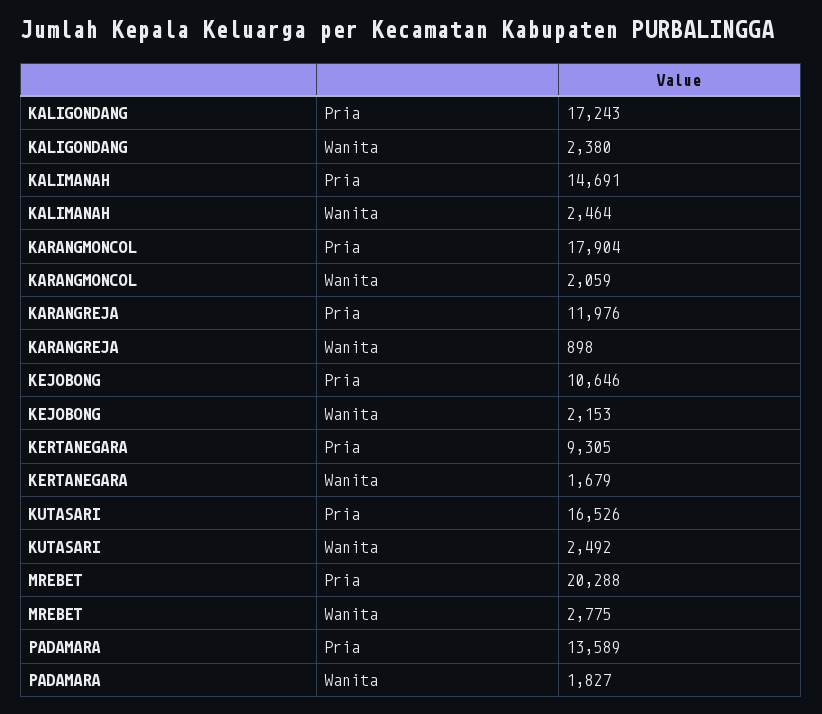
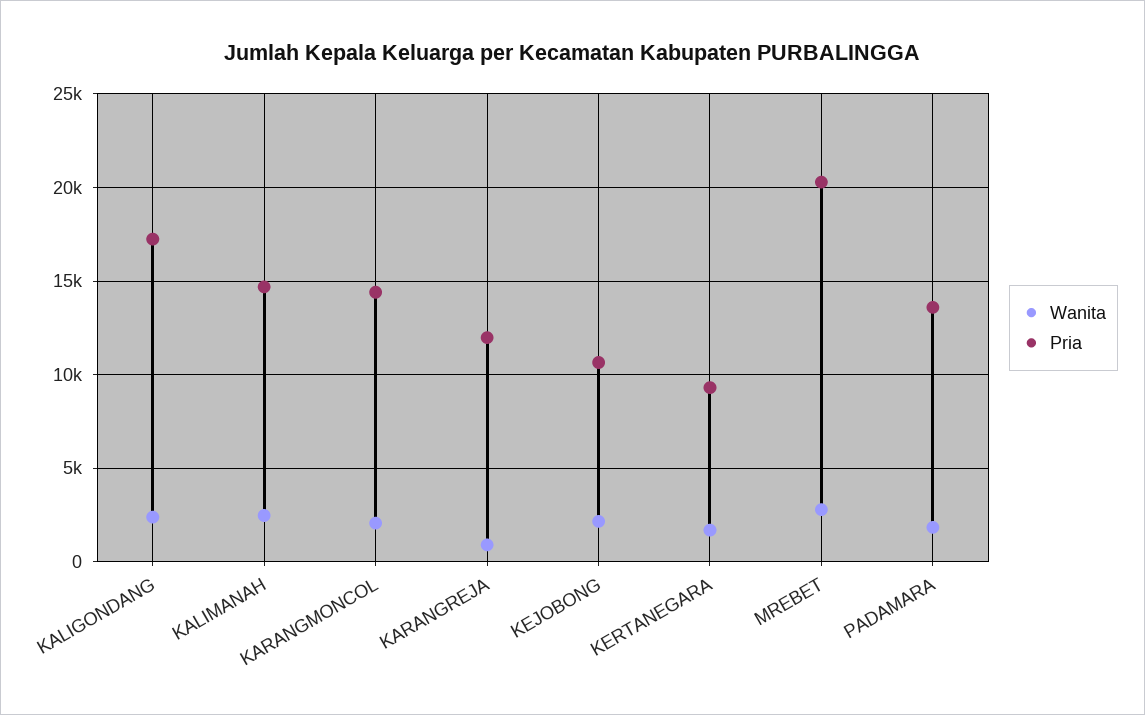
  {
    "Pria": {
      "KALIGONDANG": 17243,
      "KALIMANAH": 14691,
-     "KARANGMONCOL": 17904,
+     "KARANGMONCOL": 14500,
      "KARANGREJA": 11976,
      "KEJOBONG": 10646,
      "KERTANEGARA": 9305,
-     "KUTASARI": 16526,
      "MREBET": 20288,
      "PADAMARA": 13589
    },
    "Wanita": {
      "KALIGONDANG": 2380,
      "KALIMANAH": 2464,
      "KARANGMONCOL": 2059,
      "KARANGREJA": 898,
      "KEJOBONG": 2153,
      "KERTANEGARA": 1679,
-     "KUTASARI": 2492,
      "MREBET": 2775,
      "PADAMARA": 1827
    }
  }

